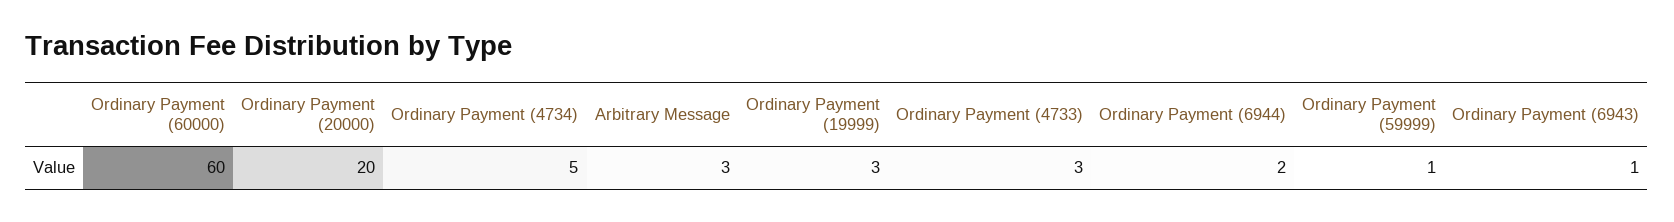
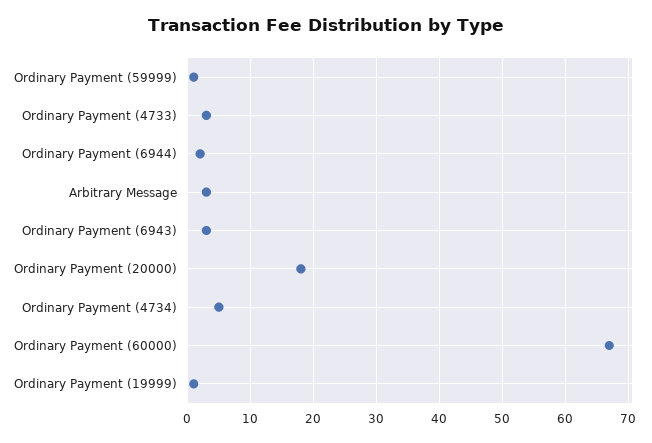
  {
-   "Ordinary Payment (60000)": 60,
+   "Ordinary Payment (60000)": 67,
-   "Ordinary Payment (20000)": 20,
+   "Ordinary Payment (20000)": 18,
    "Ordinary Payment (4734)": 5,
    "Arbitrary Message": 3,
-   "Ordinary Payment (19999)": 3,
+   "Ordinary Payment (19999)": 1,
    "Ordinary Payment (4733)": 3,
    "Ordinary Payment (6944)": 2,
    "Ordinary Payment (59999)": 1,
-   "Ordinary Payment (6943)": 1
+   "Ordinary Payment (6943)": 3
  }

